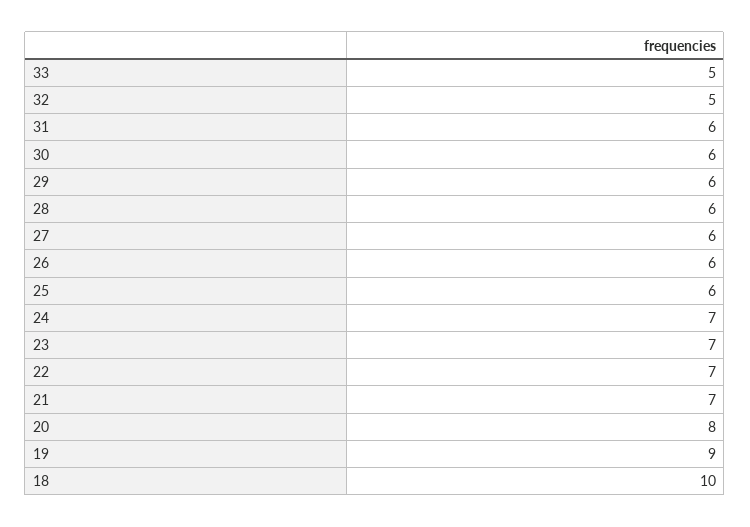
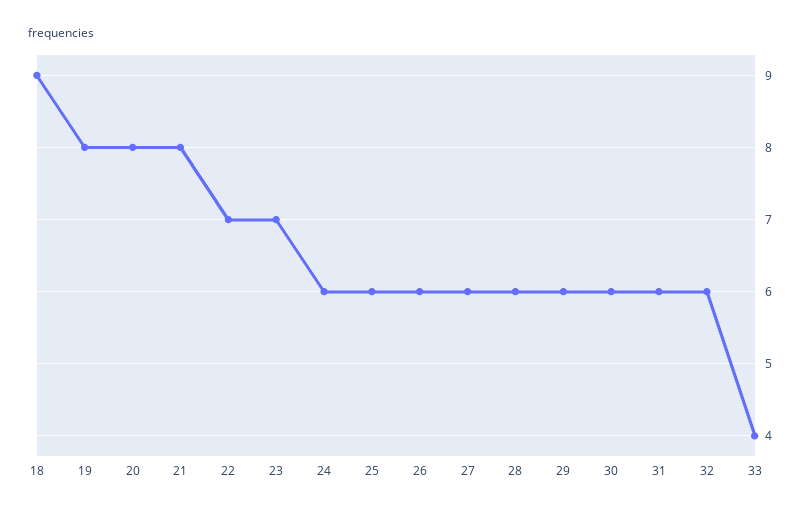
  {
-   "33": 5,
+   "33": 4,
-   "32": 5,
+   "32": 6,
    "31": 6,
    "30": 6,
    "29": 6,
    "28": 6,
    "27": 6,
    "26": 6,
    "25": 6,
-   "24": 7,
+   "24": 6,
    "23": 7,
    "22": 7,
-   "21": 7,
+   "21": 8,
    "20": 8,
-   "19": 9,
+   "19": 8,
-   "18": 10
+   "18": 9
  }

